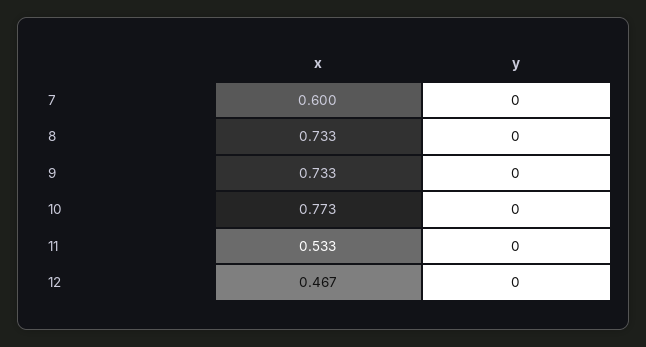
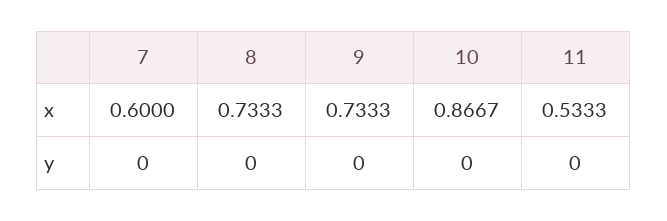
  {
    "x": {
      "7": 0.6,
      "8": 0.7333,
      "9": 0.7333,
-     "10": 0.773,
+     "10": 0.8667,
-     "11": 0.5333,
+     "11": 0.5333
-     "12": 0.467
    },
    "y": {
      "7": 0,
      "8": 0,
      "9": 0,
      "10": 0,
-     "11": 0,
+     "11": 0
-     "12": 0
    }
  }

